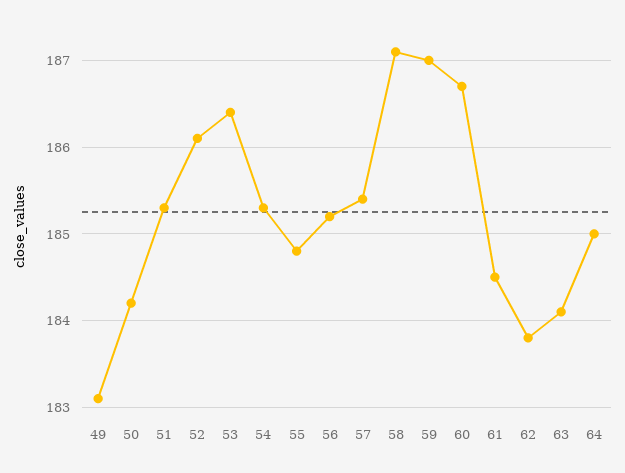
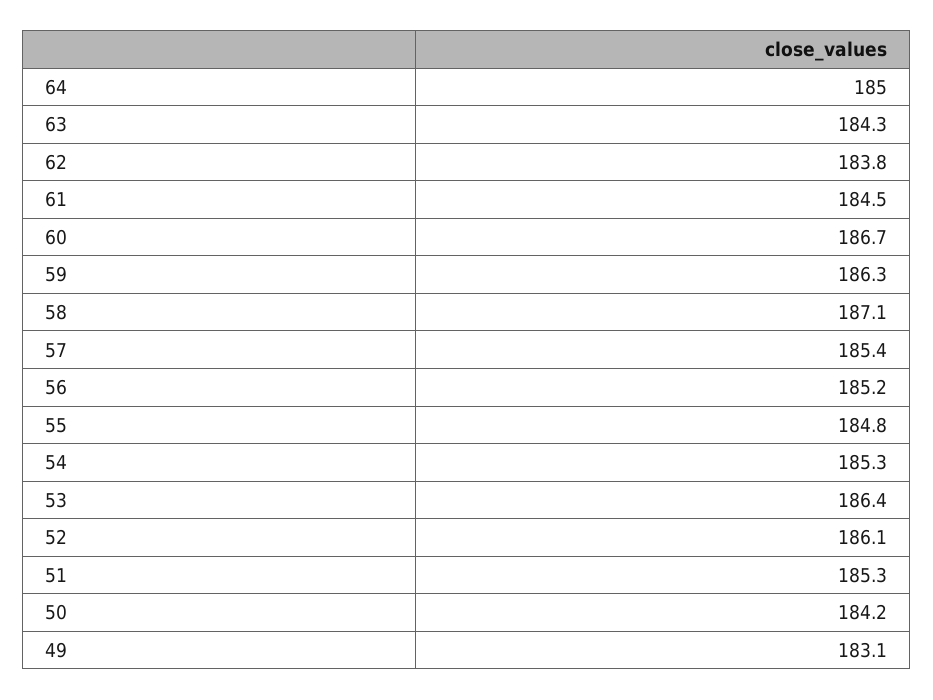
  {
    "49": 183.1,
    "50": 184.2,
    "51": 185.3,
    "52": 186.1,
    "53": 186.4,
    "54": 185.3,
    "55": 184.8,
    "56": 185.2,
    "57": 185.4,
    "58": 187.1,
-   "59": 187,
+   "59": 186.3,
    "60": 186.7,
    "61": 184.5,
    "62": 183.8,
-   "63": 184.1,
+   "63": 184.3,
    "64": 185
  }

